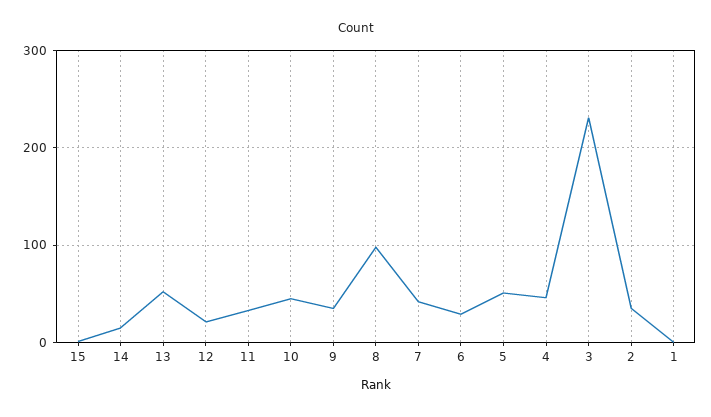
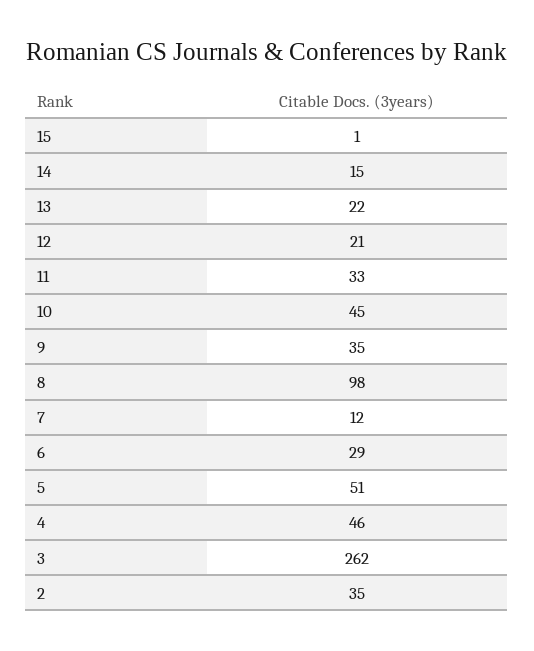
  {
    "15": 1,
    "14": 15,
-   "13": 50,
+   "13": 22,
    "12": 21,
    "11": 33,
    "10": 45,
    "9": 35,
    "8": 98,
-   "7": 40,
+   "7": 12,
    "6": 29,
    "5": 51,
    "4": 46,
-   "3": 230,
+   "3": 262,
-   "2": 35,
+   "2": 35
-   "1": 0
  }

